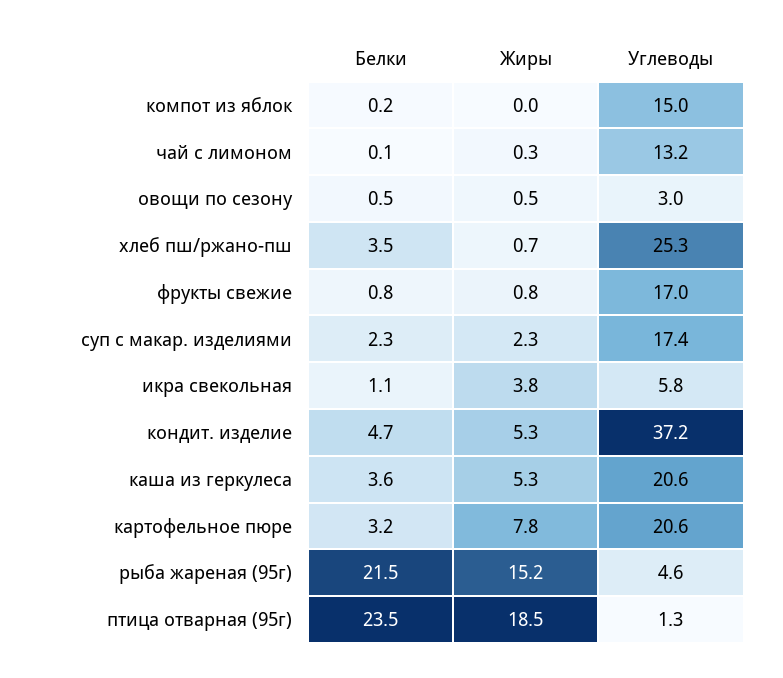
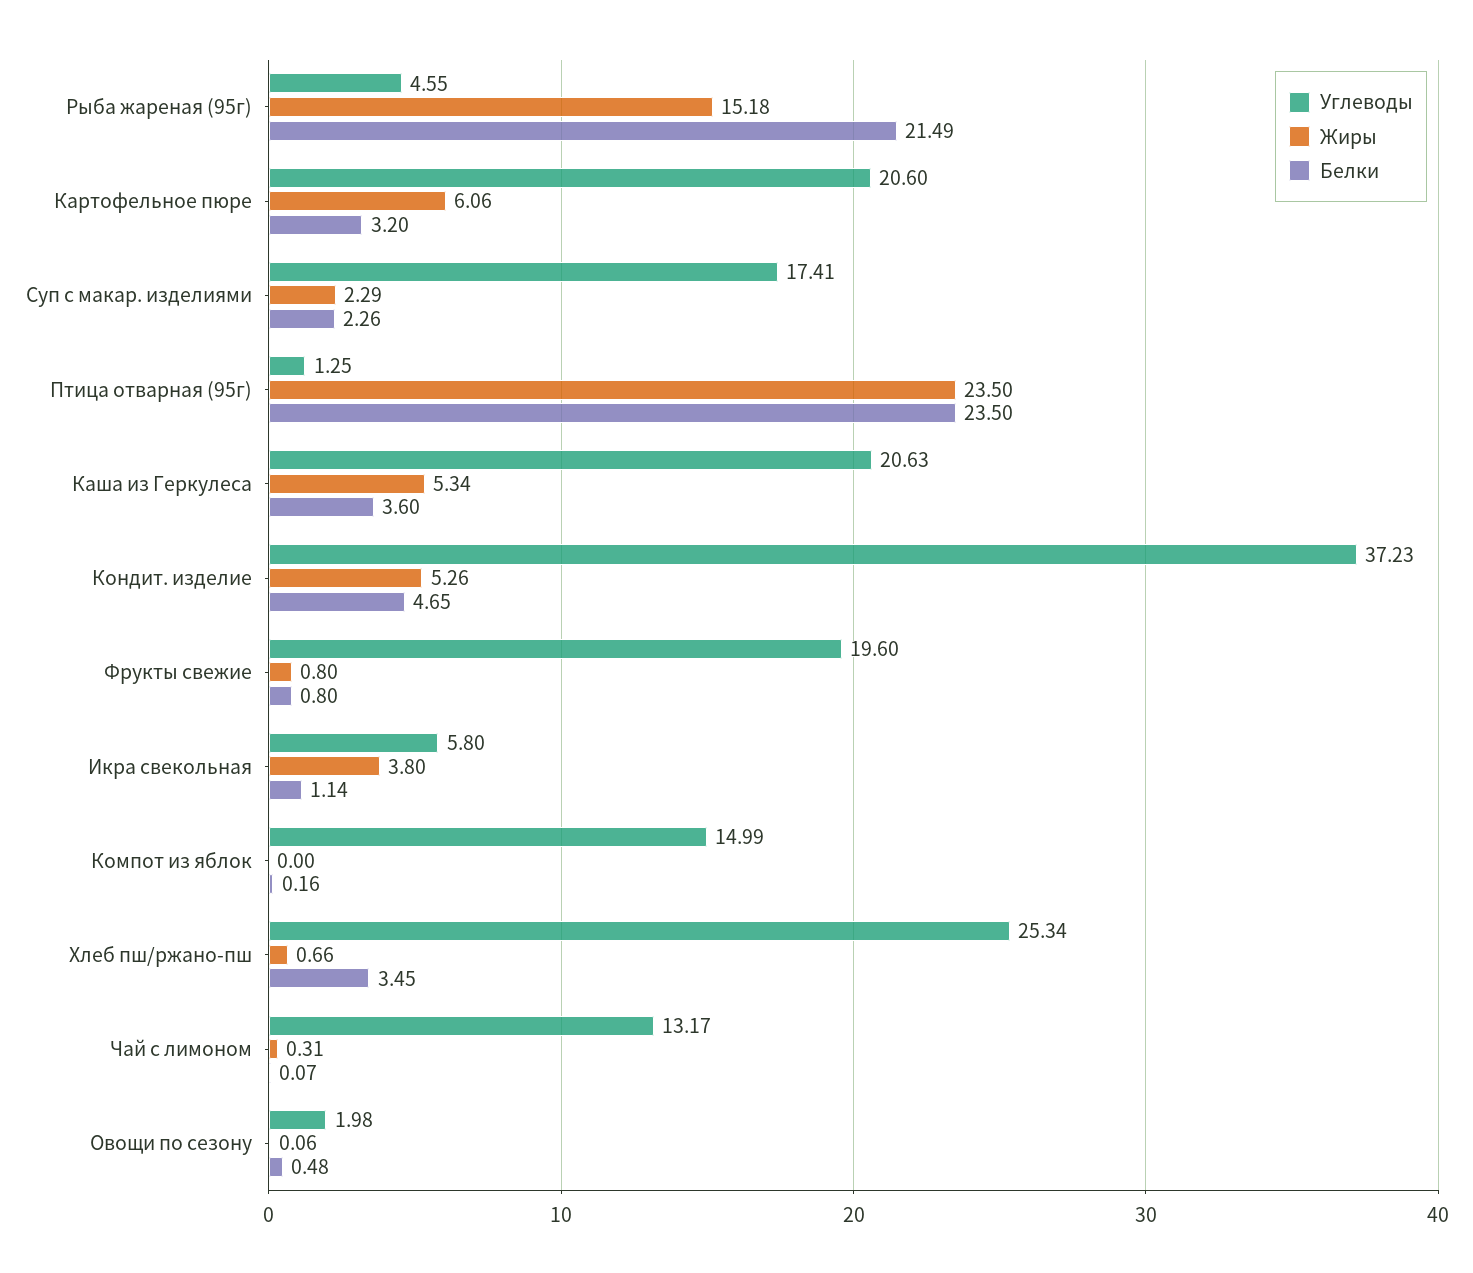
  {
    "Белки": {
      "компот из яблок": 0.16,
      "чай с лимоном": 0.07,
      "овощи по сезону": 0.48,
      "хлеб пш/ржано-пш": 3.45,
      "фрукты свежие": 0.8,
      "суп с макар. изделиями": 2.26,
      "икра свекольная": 1.14,
      "кондит. изделие": 4.65,
      "каша из геркулеса": 3.6,
      "картофельное пюре": 3.2,
      "рыба жареная (95г)": 21.49,
      "птица отварная (95г)": 23.5
    },
    "Жиры": {
      "компот из яблок": 0,
      "чай с лимоном": 0.31,
-     "овощи по сезону": 0.5,
+     "овощи по сезону": 0.06,
      "хлеб пш/ржано-пш": 0.66,
      "фрукты свежие": 0.8,
      "суп с макар. изделиями": 2.29,
      "икра свекольная": 3.8,
      "кондит. изделие": 5.26,
      "каша из геркулеса": 5.34,
-     "картофельное пюре": 7.8,
+     "картофельное пюре": 6.06,
      "рыба жареная (95г)": 15.18,
-     "птица отварная (95г)": 18.5
+     "птица отварная (95г)": 23.5
    },
    "Углеводы": {
      "компот из яблок": 14.99,
      "чай с лимоном": 13.17,
-     "овощи по сезону": 3,
+     "овощи по сезону": 1.98,
      "хлеб пш/ржано-пш": 25.34,
-     "фрукты свежие": 17,
+     "фрукты свежие": 19.6,
      "суп с макар. изделиями": 17.41,
      "икра свекольная": 5.8,
      "кондит. изделие": 37.23,
      "каша из геркулеса": 20.63,
      "картофельное пюре": 20.6,
      "рыба жареная (95г)": 4.55,
      "птица отварная (95г)": 1.25
    }
  }

